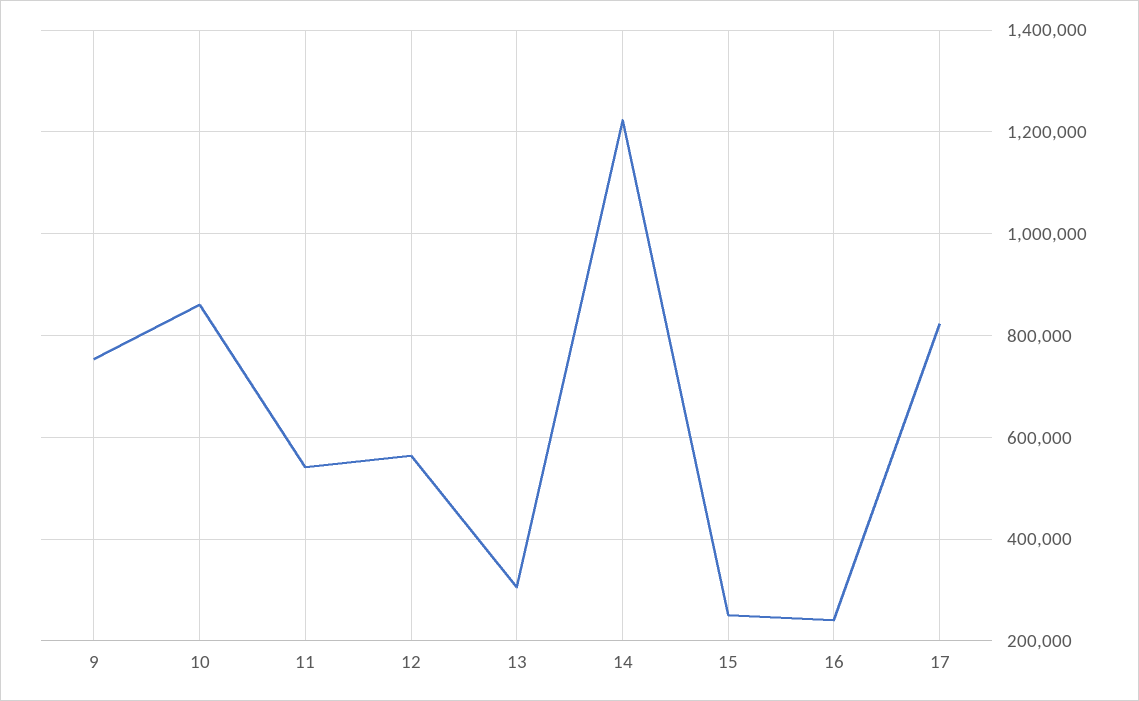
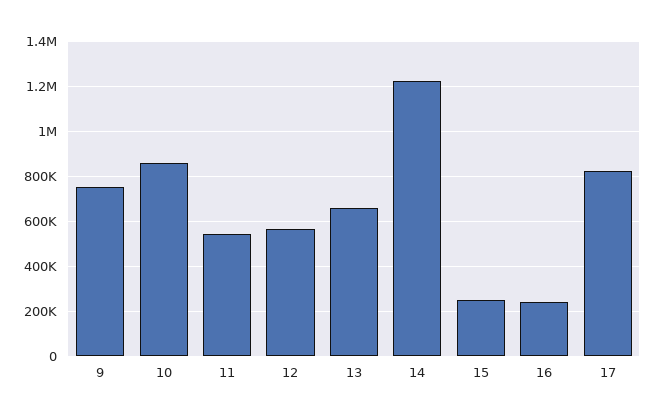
  {
    "9": 760000,
    "10": 860000,
    "11": 540000,
    "12": 560000,
-   "13": 300000,
+   "13": 650000,
    "14": 1220000,
    "15": 260000,
    "16": 240000,
    "17": 820000
  }

